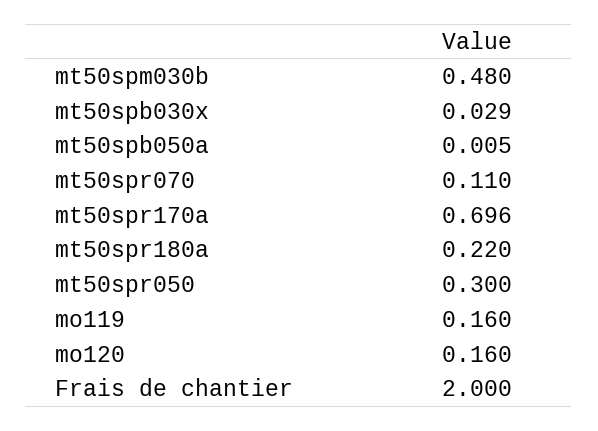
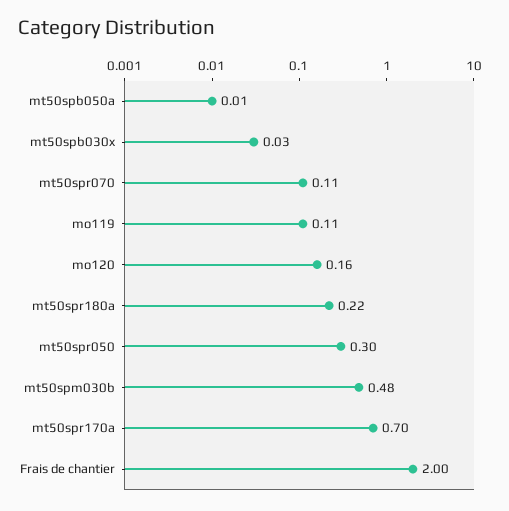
  {
    "mt50spm030b": 0.48,
    "mt50spb030x": 0.029,
    "mt50spb050a": 0.005,
    "mt50spr070": 0.11,
    "mt50spr170a": 0.696,
    "mt50spr180a": 0.22,
    "mt50spr050": 0.3,
-   "mo119": 0.16,
+   "mo119": 0.11,
    "mo120": 0.16,
    "Frais de chantier": 2
  }

